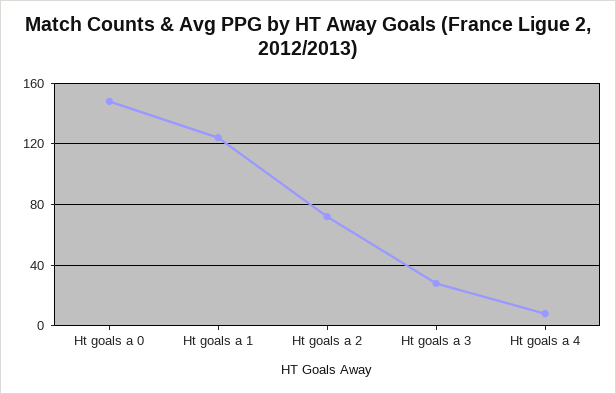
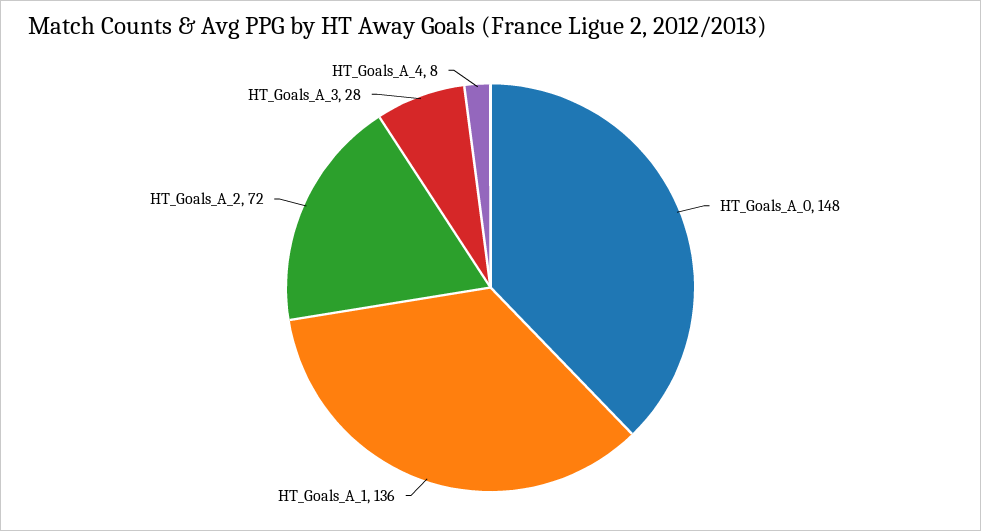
  {
    "Ht goals a 0": 148,
-   "Ht goals a 1": 125,
+   "Ht goals a 1": 136,
    "Ht goals a 2": 72,
    "Ht goals a 3": 28,
    "Ht goals a 4": 8
  }

